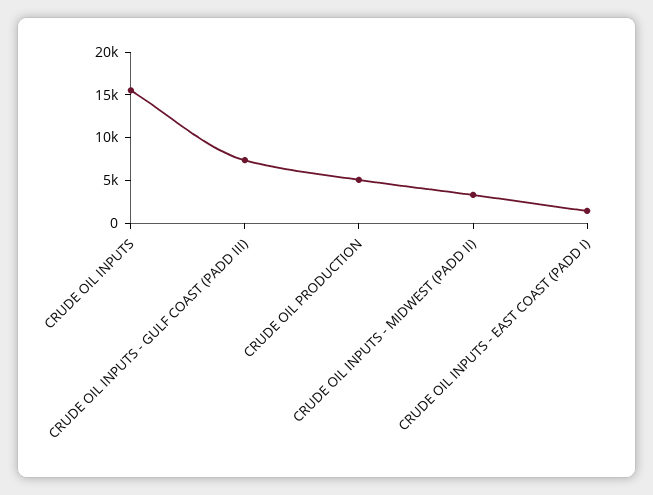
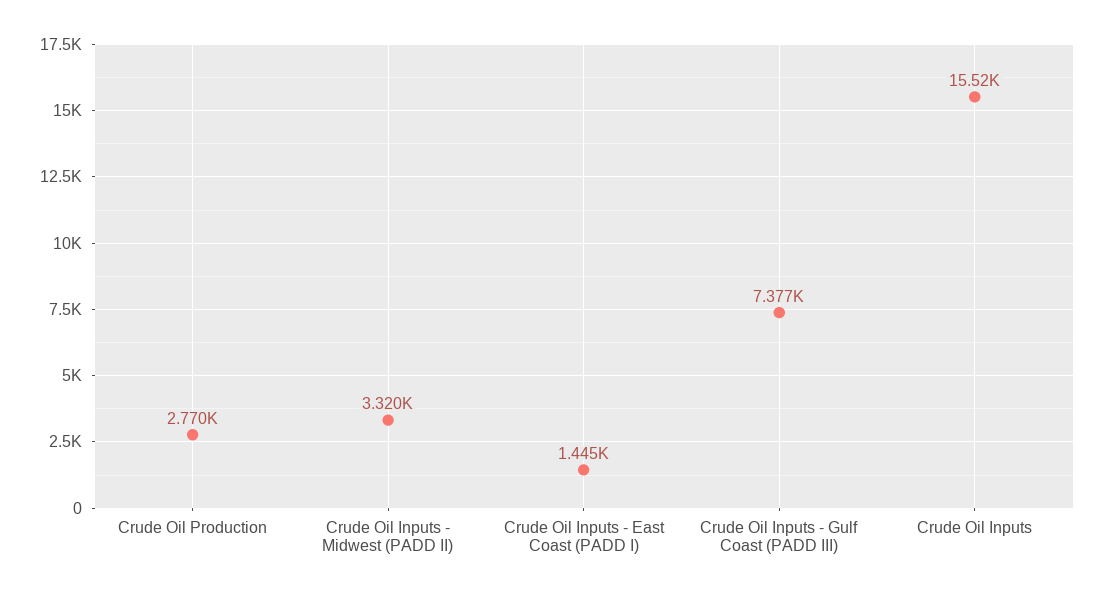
  {
    "CRUDE OIL INPUTS": 15520,
    "CRUDE OIL INPUTS - GULF COAST (PADD III)": 7377,
-   "CRUDE OIL PRODUCTION": 5000,
+   "CRUDE OIL PRODUCTION": 2770,
    "CRUDE OIL INPUTS - MIDWEST (PADD II)": 3320,
    "CRUDE OIL INPUTS - EAST COAST (PADD I)": 1445
  }

